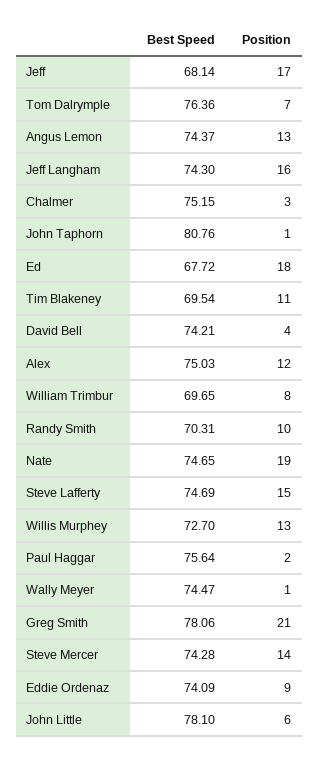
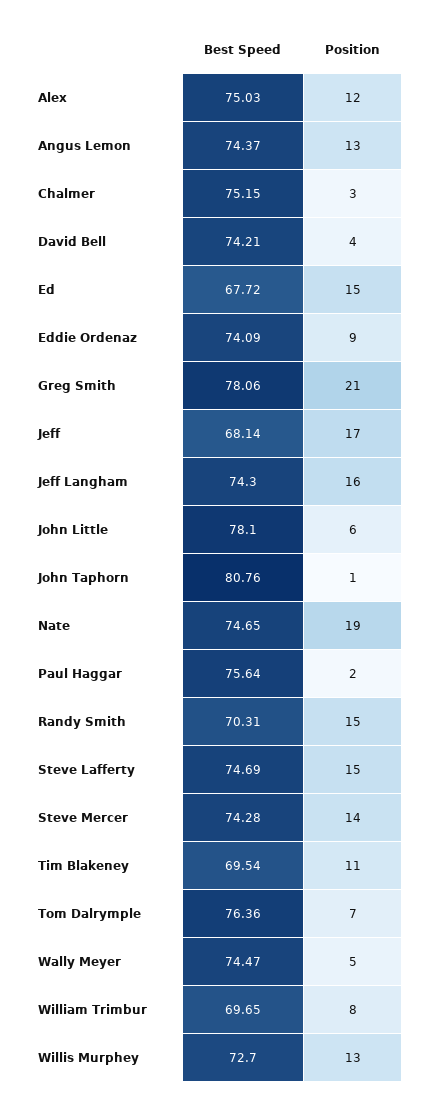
  {
    "Best Speed": {
      "Jeff": 68.14,
      "Tom Dalrymple": 76.36,
      "Angus Lemon": 74.37,
      "Jeff Langham": 74.3,
      "Chalmer": 75.15,
      "John Taphorn": 80.76,
      "Ed": 67.72,
      "Tim Blakeney": 69.54,
      "David Bell": 74.21,
      "Alex": 75.03,
      "William Trimbur": 69.65,
      "Randy Smith": 70.31,
      "Nate": 74.65,
      "Steve Lafferty": 74.69,
      "Willis Murphey": 72.7,
      "Paul Haggar": 75.64,
      "Wally Meyer": 74.47,
      "Greg Smith": 78.06,
      "Steve Mercer": 74.28,
      "Eddie Ordenaz": 74.09,
      "John Little": 78.1
    },
    "Position": {
      "Jeff": 17,
      "Tom Dalrymple": 7,
      "Angus Lemon": 13,
      "Jeff Langham": 16,
      "Chalmer": 3,
      "John Taphorn": 1,
-     "Ed": 18,
+     "Ed": 15,
      "Tim Blakeney": 11,
      "David Bell": 4,
      "Alex": 12,
      "William Trimbur": 8,
-     "Randy Smith": 10,
+     "Randy Smith": 15,
      "Nate": 19,
      "Steve Lafferty": 15,
      "Willis Murphey": 13,
      "Paul Haggar": 2,
-     "Wally Meyer": 1,
+     "Wally Meyer": 5,
      "Greg Smith": 21,
      "Steve Mercer": 14,
      "Eddie Ordenaz": 9,
      "John Little": 6
    }
  }

